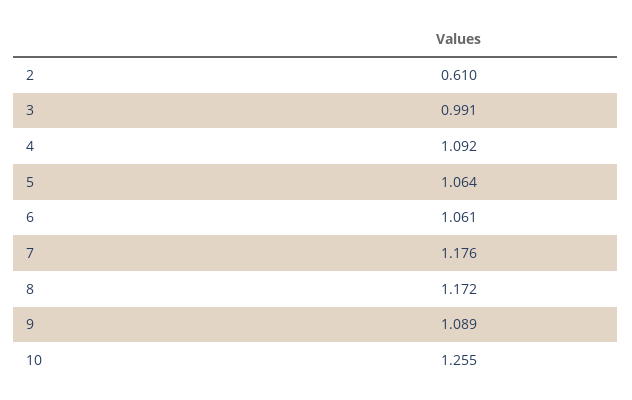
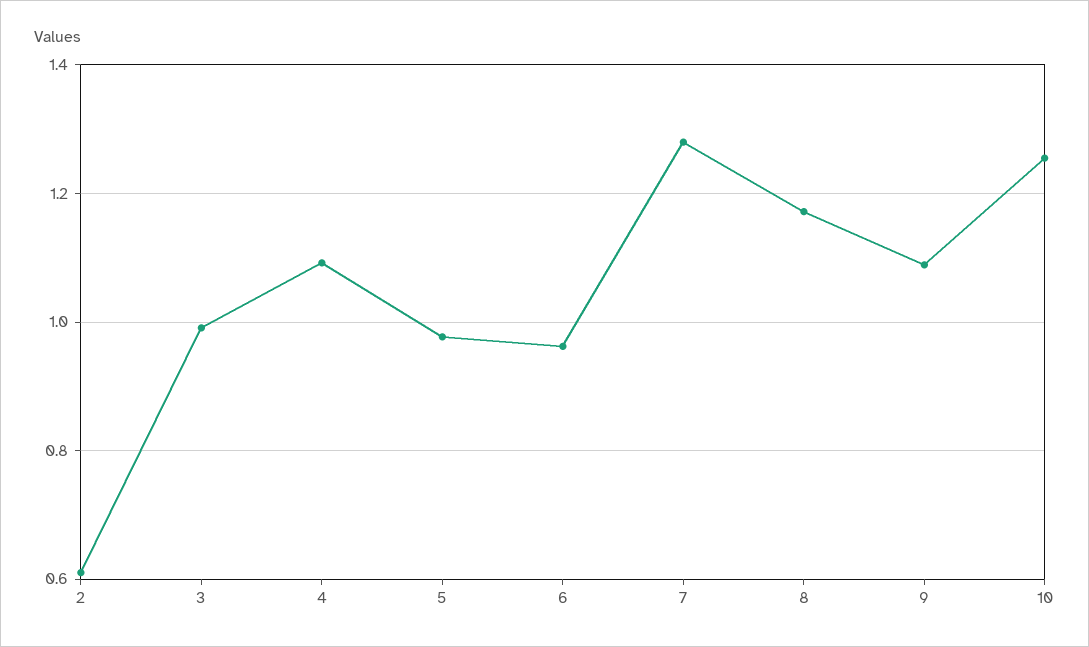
  {
    "2": 0.61,
    "3": 0.991,
    "4": 1.092,
-   "5": 1.064,
+   "5": 0.98,
-   "6": 1.061,
+   "6": 0.96,
-   "7": 1.176,
+   "7": 1.28,
    "8": 1.172,
    "9": 1.089,
    "10": 1.255
  }

